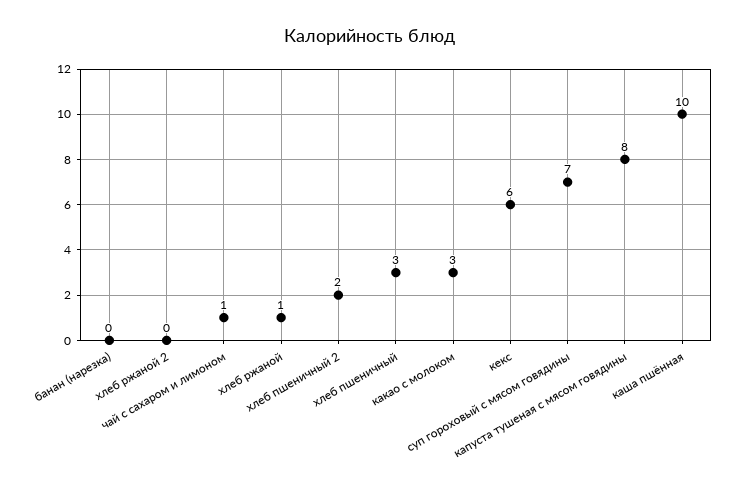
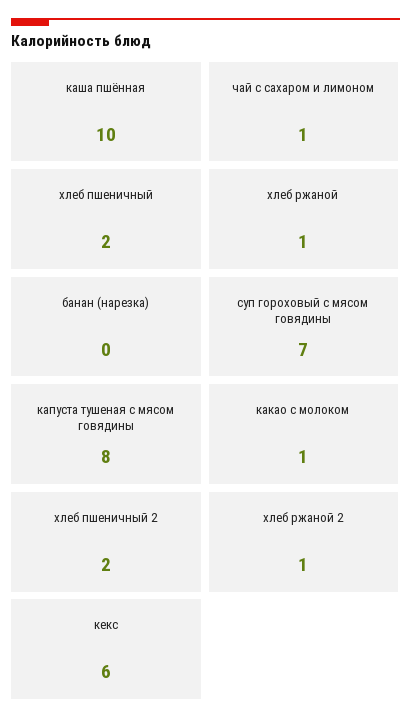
  {
    "банан (нарезка)": 0,
-   "хлеб ржаной 2": 0,
+   "хлеб ржаной 2": 1,
    "чай с сахаром и лимоном": 1,
    "хлеб ржаной": 1,
    "хлеб пшеничный 2": 2,
-   "хлеб пшеничный": 3,
+   "хлеб пшеничный": 2,
-   "какао с молоком": 3,
+   "какао с молоком": 1,
    "кекс": 6,
    "суп гороховый с мясом говядины": 7,
    "капуста тушеная с мясом говядины": 8,
    "каша пшённая": 10
  }

